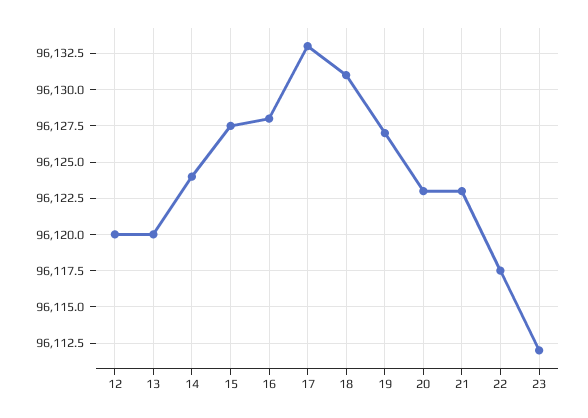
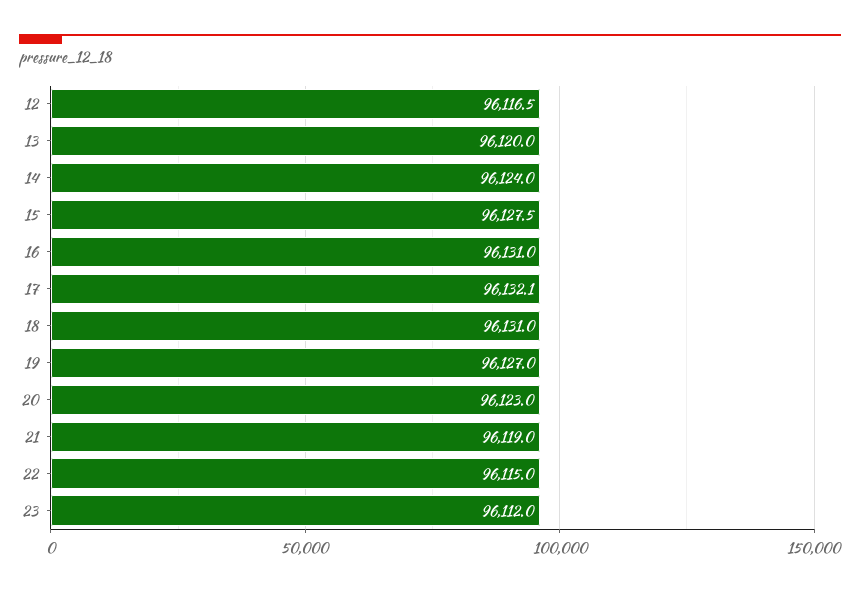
  {
-   "12": 96120,
+   "12": 96116.5,
    "13": 96120,
    "14": 96124,
    "15": 96127.5,
-   "16": 96128,
+   "16": 96131,
-   "17": 96133,
+   "17": 96132.1,
    "18": 96131,
    "19": 96127,
    "20": 96123,
-   "21": 96123,
+   "21": 96119,
-   "22": 96117.5,
+   "22": 96115,
    "23": 96112
  }

